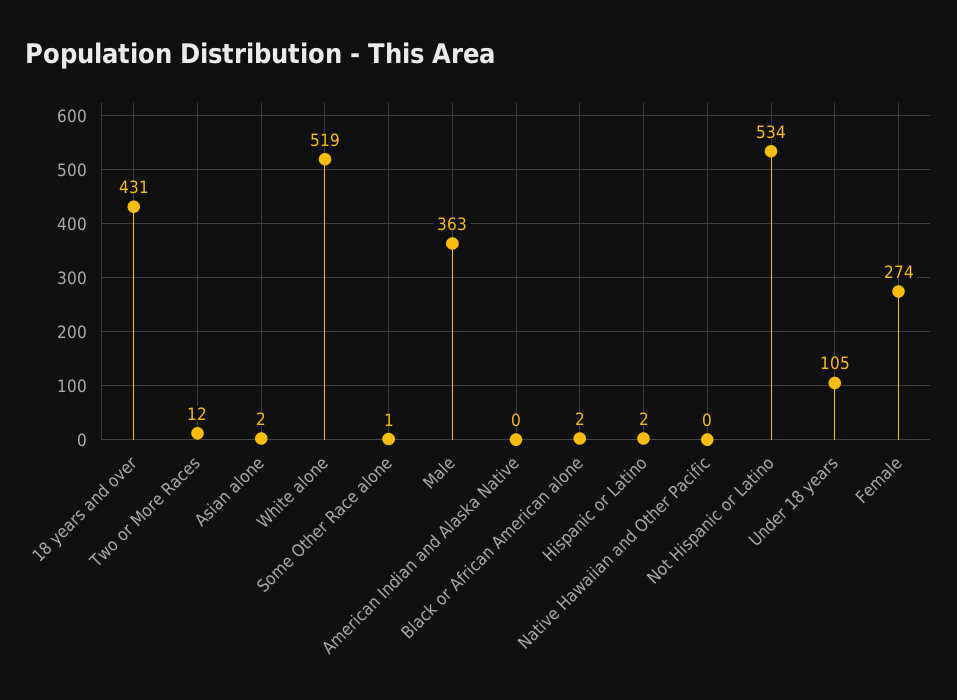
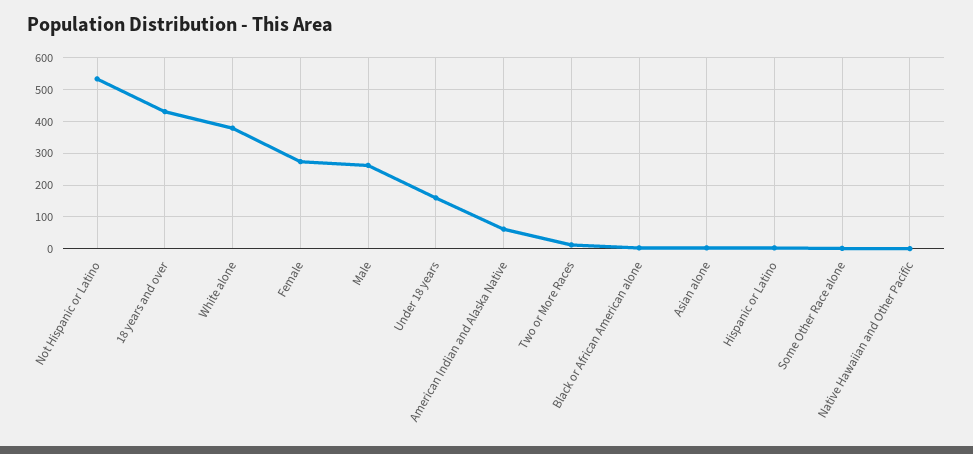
  {
    "18 years and over": 431,
    "Two or More Races": 12,
    "Asian alone": 2,
-   "White alone": 519,
+   "White alone": 380,
    "Some Other Race alone": 1,
-   "Male": 363,
+   "Male": 260,
-   "American Indian and Alaska Native": 0,
+   "American Indian and Alaska Native": 60,
    "Black or African American alone": 2,
    "Hispanic or Latino": 2,
    "Native Hawaiian and Other Pacific": 0,
    "Not Hispanic or Latino": 534,
-   "Under 18 years": 105,
+   "Under 18 years": 160,
    "Female": 274
  }

